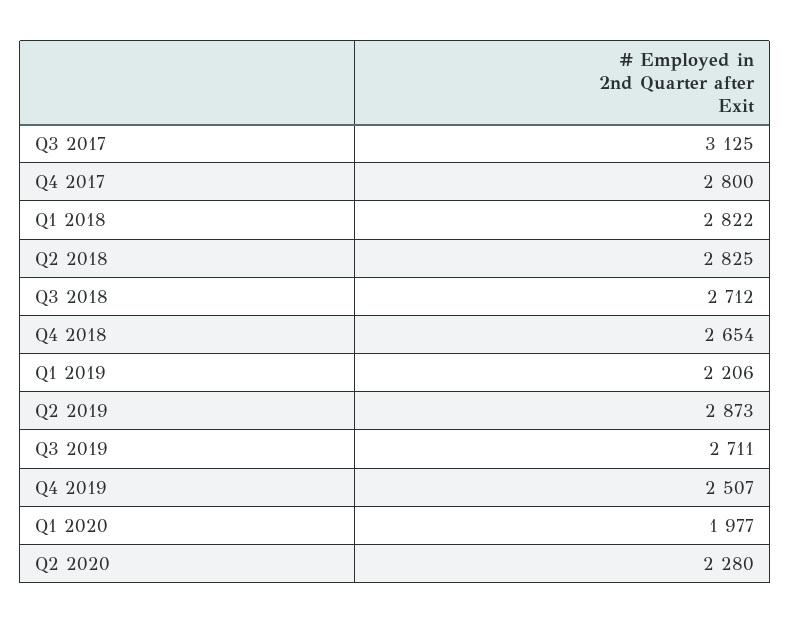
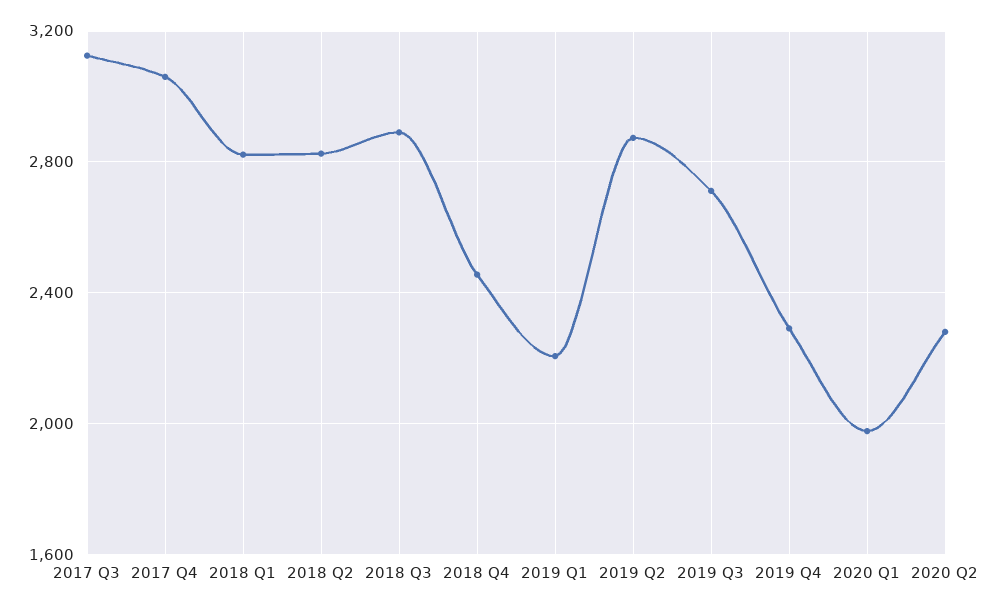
  {
    "Q3 2017": 3125,
-   "Q4 2017": 2800,
+   "Q4 2017": 3050,
    "Q1 2018": 2822,
    "Q2 2018": 2825,
-   "Q3 2018": 2712,
+   "Q3 2018": 2900,
-   "Q4 2018": 2654,
+   "Q4 2018": 2450,
    "Q1 2019": 2206,
    "Q2 2019": 2873,
    "Q3 2019": 2711,
-   "Q4 2019": 2507,
+   "Q4 2019": 2300,
    "Q1 2020": 1977,
    "Q2 2020": 2280
  }

